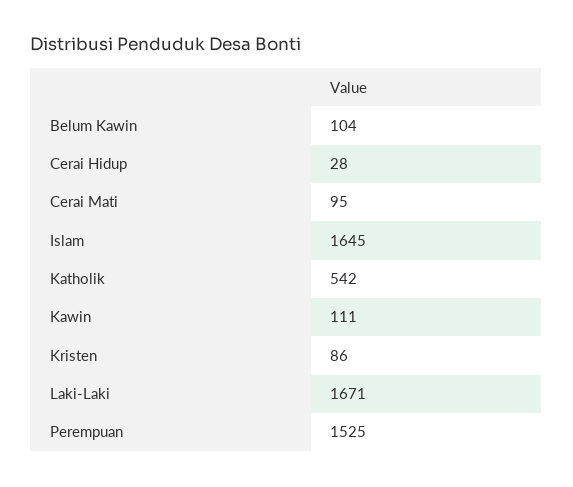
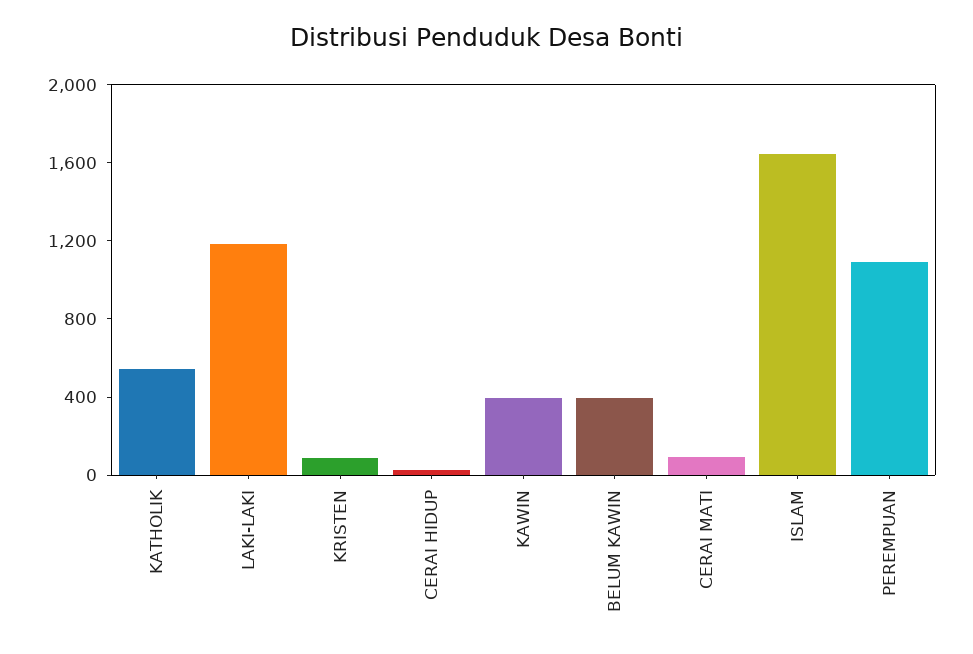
  {
-   "Belum Kawin": 104,
+   "Belum Kawin": 400,
    "Cerai Hidup": 28,
    "Cerai Mati": 95,
    "Islam": 1645,
    "Katholik": 542,
-   "Kawin": 111,
+   "Kawin": 400,
    "Kristen": 86,
-   "Laki-Laki": 1671,
+   "Laki-Laki": 1200,
-   "Perempuan": 1525
+   "Perempuan": 1100
  }

